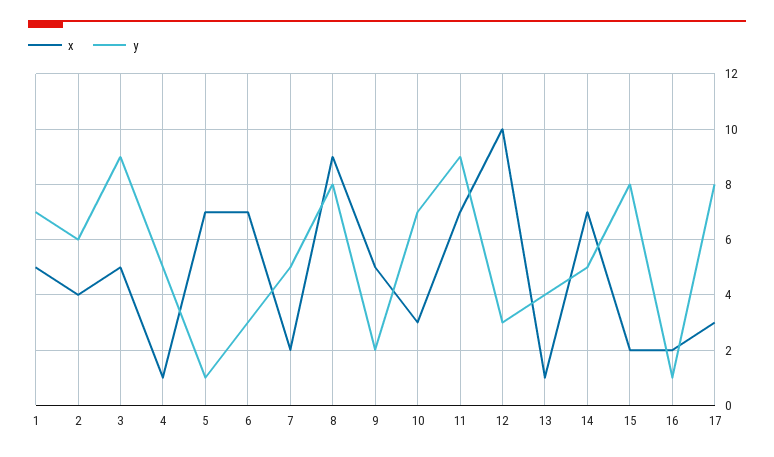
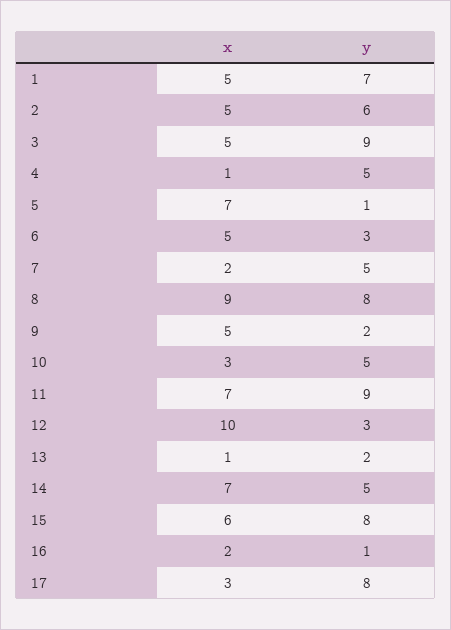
  {
    "x": {
      "1": 5,
-     "2": 4,
+     "2": 5,
      "3": 5,
      "4": 1,
      "5": 7,
-     "6": 7,
+     "6": 5,
      "7": 2,
      "8": 9,
      "9": 5,
      "10": 3,
      "11": 7,
      "12": 10,
      "13": 1,
      "14": 7,
-     "15": 2,
+     "15": 6,
      "16": 2,
      "17": 3
    },
    "y": {
      "1": 7,
      "2": 6,
      "3": 9,
      "4": 5,
      "5": 1,
      "6": 3,
      "7": 5,
      "8": 8,
      "9": 2,
-     "10": 7,
+     "10": 5,
      "11": 9,
      "12": 3,
-     "13": 4,
+     "13": 2,
      "14": 5,
      "15": 8,
      "16": 1,
      "17": 8
    }
  }

